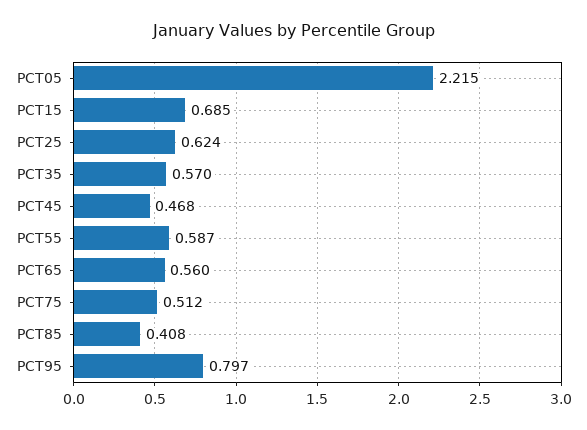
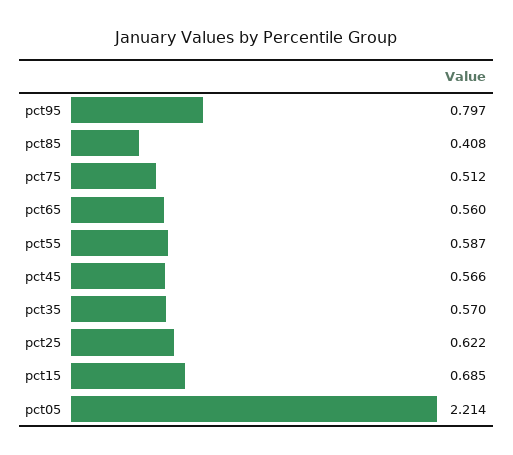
  {
-   "PCT05": 2.215,
+   "PCT05": 2.214,
    "PCT15": 0.685,
-   "PCT25": 0.624,
+   "PCT25": 0.622,
    "PCT35": 0.57,
-   "PCT45": 0.468,
+   "PCT45": 0.566,
    "PCT55": 0.587,
    "PCT65": 0.56,
    "PCT75": 0.512,
    "PCT85": 0.408,
    "PCT95": 0.797
  }

